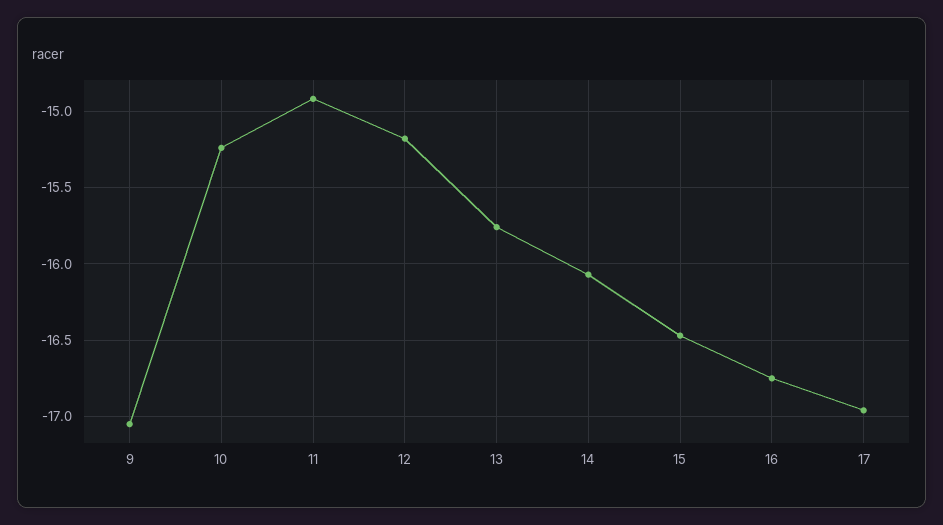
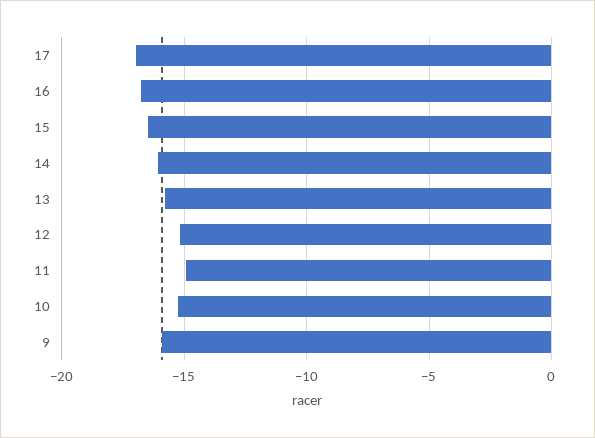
  {
-   "9": -17.05,
+   "9": -16,
    "10": -15.25,
    "11": -14.9,
    "12": -15.2,
    "13": -15.75,
    "14": -16.05,
    "15": -16.45,
    "16": -16.75,
    "17": -16.95
  }

